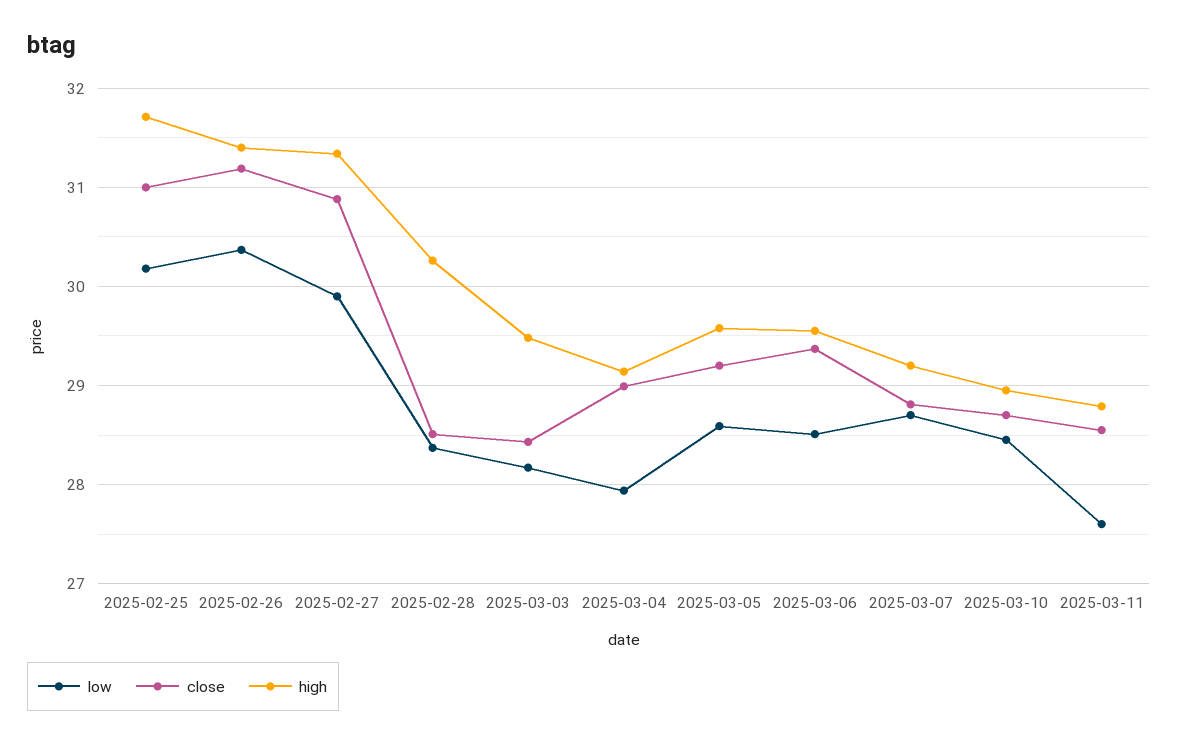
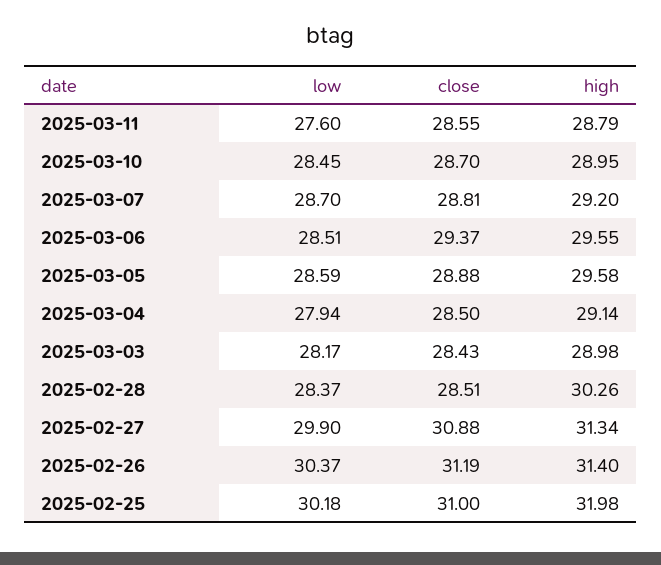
  {
    "low": {
      "2025-02-25": 30.18,
      "2025-02-26": 30.37,
      "2025-02-27": 29.9,
      "2025-02-28": 28.37,
      "2025-03-03": 28.17,
      "2025-03-04": 27.94,
      "2025-03-05": 28.59,
      "2025-03-06": 28.51,
      "2025-03-07": 28.7,
      "2025-03-10": 28.45,
      "2025-03-11": 27.6
    },
    "close": {
      "2025-02-25": 31,
      "2025-02-26": 31.19,
      "2025-02-27": 30.88,
      "2025-02-28": 28.51,
      "2025-03-03": 28.43,
-     "2025-03-04": 29,
+     "2025-03-04": 28.5,
-     "2025-03-05": 29.2,
+     "2025-03-05": 28.88,
      "2025-03-06": 29.37,
      "2025-03-07": 28.81,
      "2025-03-10": 28.7,
      "2025-03-11": 28.55
    },
    "high": {
-     "2025-02-25": 31.7,
+     "2025-02-25": 31.98,
      "2025-02-26": 31.4,
      "2025-02-27": 31.34,
      "2025-02-28": 30.26,
-     "2025-03-03": 29.5,
+     "2025-03-03": 28.98,
      "2025-03-04": 29.14,
      "2025-03-05": 29.58,
      "2025-03-06": 29.55,
      "2025-03-07": 29.2,
      "2025-03-10": 28.95,
      "2025-03-11": 28.79
    }
  }

